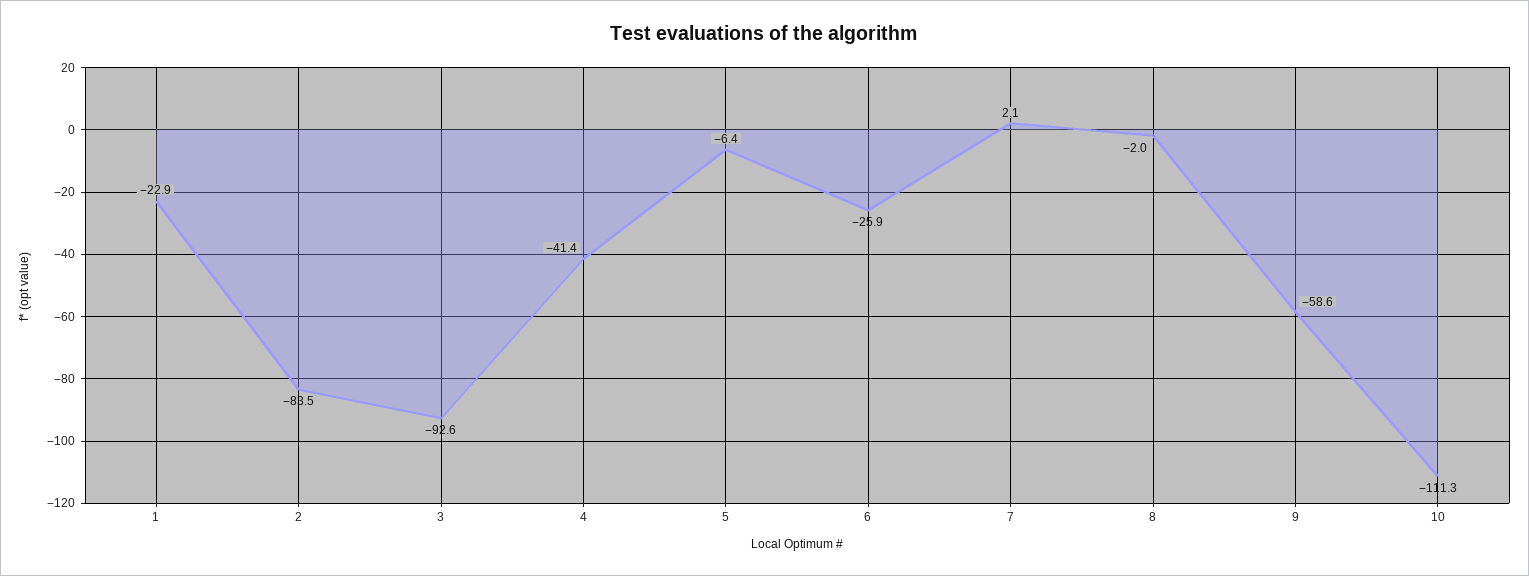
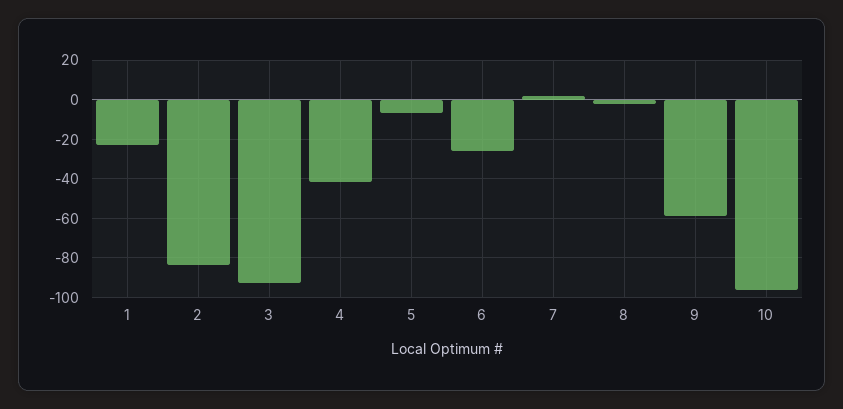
  {
    "1": -22.9,
    "2": -83.5,
    "3": -92.6,
    "4": -41.4,
    "5": -6.4,
    "6": -25.9,
    "7": 2.1,
    "8": -2,
    "9": -58.6,
-   "10": -111.3
+   "10": -95
  }

